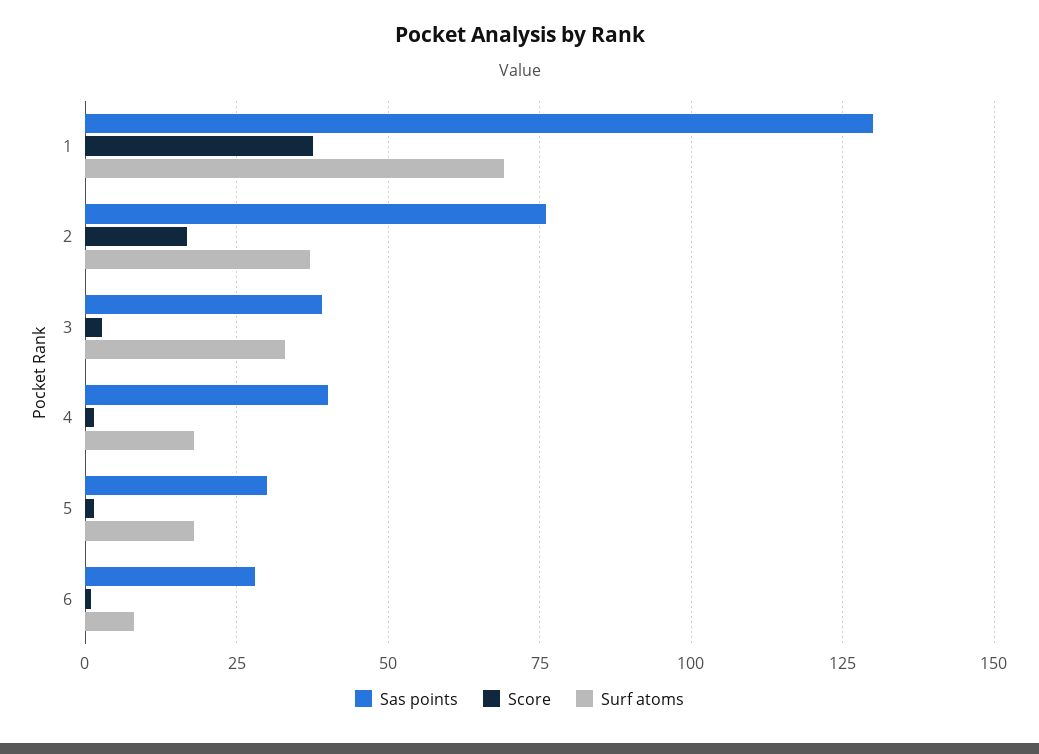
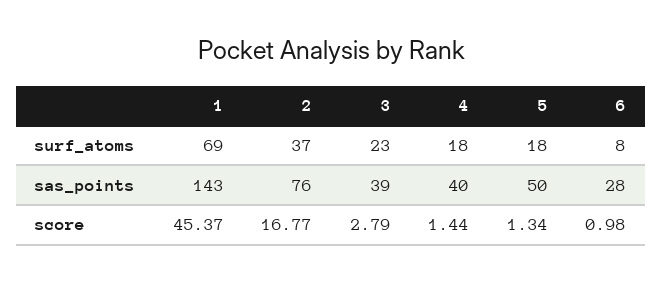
  {
    "Sas points": {
-     "1": 130,
+     "1": 143,
      "2": 76,
      "3": 39,
      "4": 40,
-     "5": 30,
+     "5": 50,
      "6": 28
    },
    "Score": {
-     "1": 37.5,
+     "1": 45.37,
      "2": 16.77,
      "3": 2.79,
      "4": 1.44,
      "5": 1.34,
      "6": 0.98
    },
    "Surf atoms": {
      "1": 69,
      "2": 37,
-     "3": 32.5,
+     "3": 23,
      "4": 18,
      "5": 18,
      "6": 8
    }
  }

